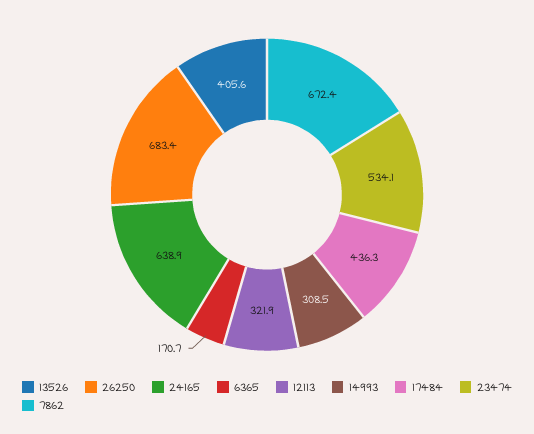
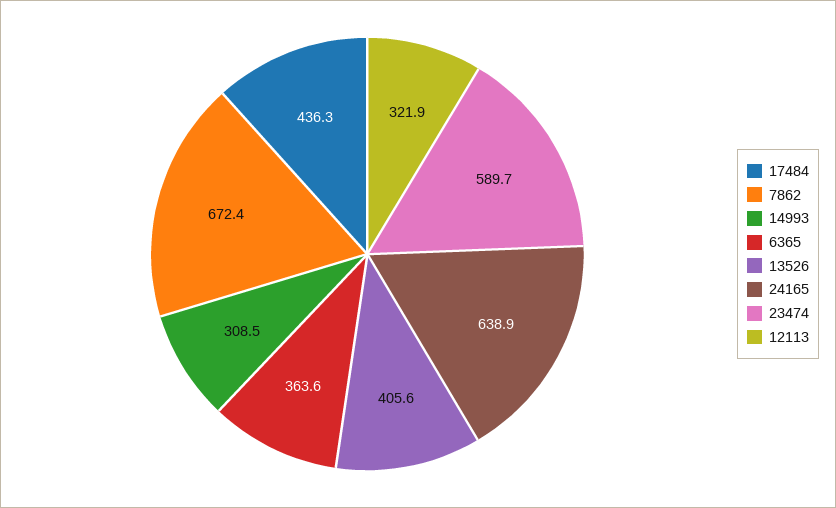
  {
    "13526": 405.6,
-   "26250": 683.4,
    "24165": 638.9,
-   "6365": 170.7,
+   "6365": 363.6,
    "12113": 321.9,
    "14993": 308.5,
    "17484": 436.3,
-   "23474": 534.1,
+   "23474": 589.7,
    "7862": 672.4
  }

